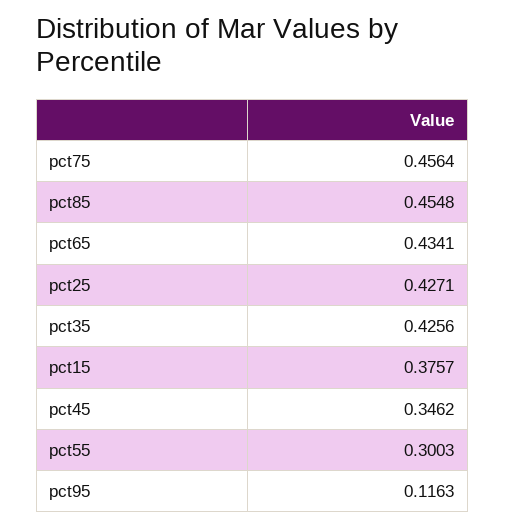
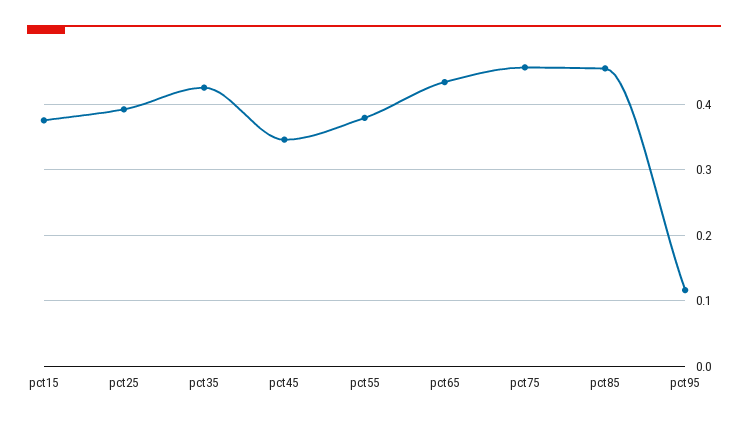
  {
    "pct75": 0.4564,
    "pct85": 0.4548,
    "pct65": 0.4341,
-   "pct25": 0.4271,
+   "pct25": 0.39,
    "pct35": 0.4256,
    "pct15": 0.3757,
    "pct45": 0.3462,
-   "pct55": 0.3003,
+   "pct55": 0.38,
    "pct95": 0.1163
  }

